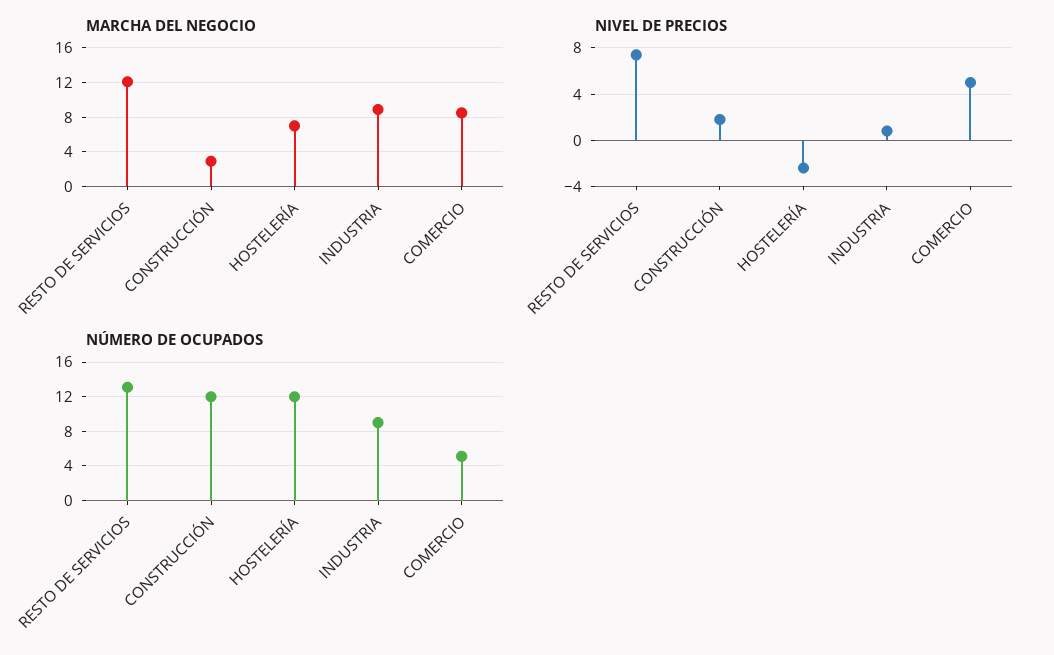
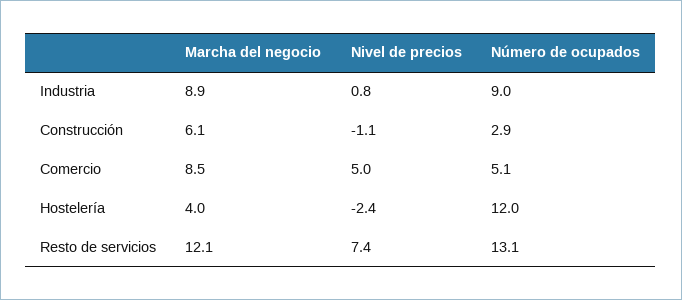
  {
    "MARCHA DEL NEGOCIO": {
      "RESTO DE SERVICIOS": 12.1,
-     "CONSTRUCCIÓN": 3,
+     "CONSTRUCCIÓN": 6.1,
-     "HOSTELERÍA": 7,
+     "HOSTELERÍA": 4,
      "INDUSTRIA": 8.9,
      "COMERCIO": 8.5
    },
    "NIVEL DE PRECIOS": {
      "RESTO DE SERVICIOS": 7.4,
-     "CONSTRUCCIÓN": 2,
+     "CONSTRUCCIÓN": -1.1,
      "HOSTELERÍA": -2.4,
      "INDUSTRIA": 0.8,
      "COMERCIO": 5
    },
    "NÚMERO DE OCUPADOS": {
      "RESTO DE SERVICIOS": 13.1,
-     "CONSTRUCCIÓN": 12,
+     "CONSTRUCCIÓN": 2.9,
      "HOSTELERÍA": 12,
      "INDUSTRIA": 9,
      "COMERCIO": 5.1
    }
  }

